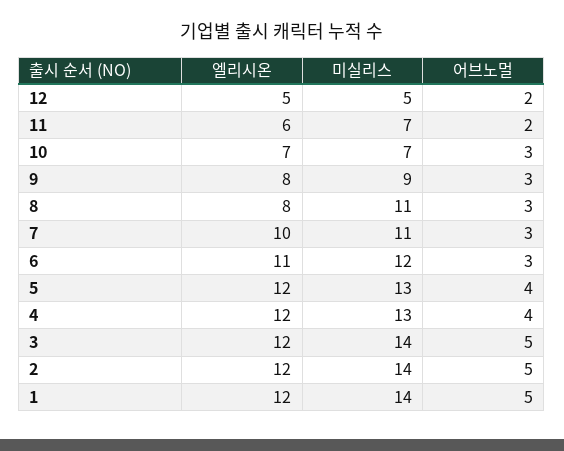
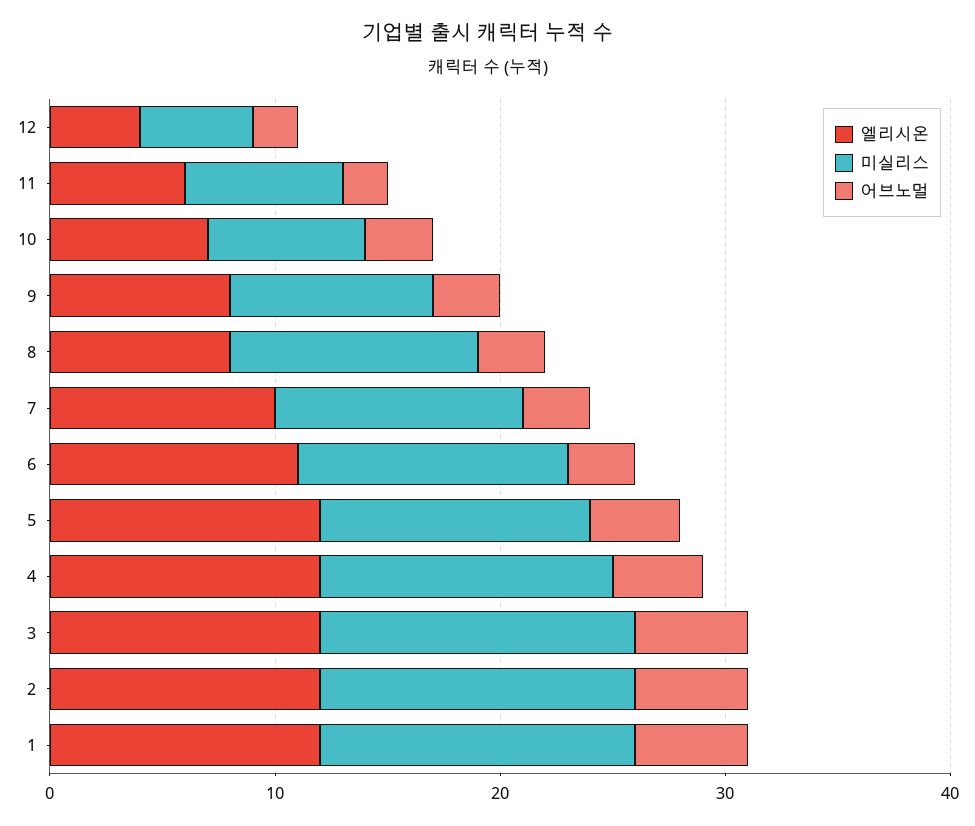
  {
    "엘리시온": {
-     "12": 5,
+     "12": 4,
      "11": 6,
      "10": 7,
      "9": 8,
      "8": 8,
      "7": 10,
      "6": 11,
      "5": 12,
      "4": 12,
      "3": 12,
      "2": 12,
      "1": 12
    },
    "미실리스": {
      "12": 5,
      "11": 7,
      "10": 7,
      "9": 9,
      "8": 11,
      "7": 11,
      "6": 12,
-     "5": 13,
+     "5": 12,
      "4": 13,
      "3": 14,
      "2": 14,
      "1": 14
    },
    "어브노멀": {
      "12": 2,
      "11": 2,
      "10": 3,
      "9": 3,
      "8": 3,
      "7": 3,
      "6": 3,
      "5": 4,
      "4": 4,
      "3": 5,
      "2": 5,
      "1": 5
    }
  }

